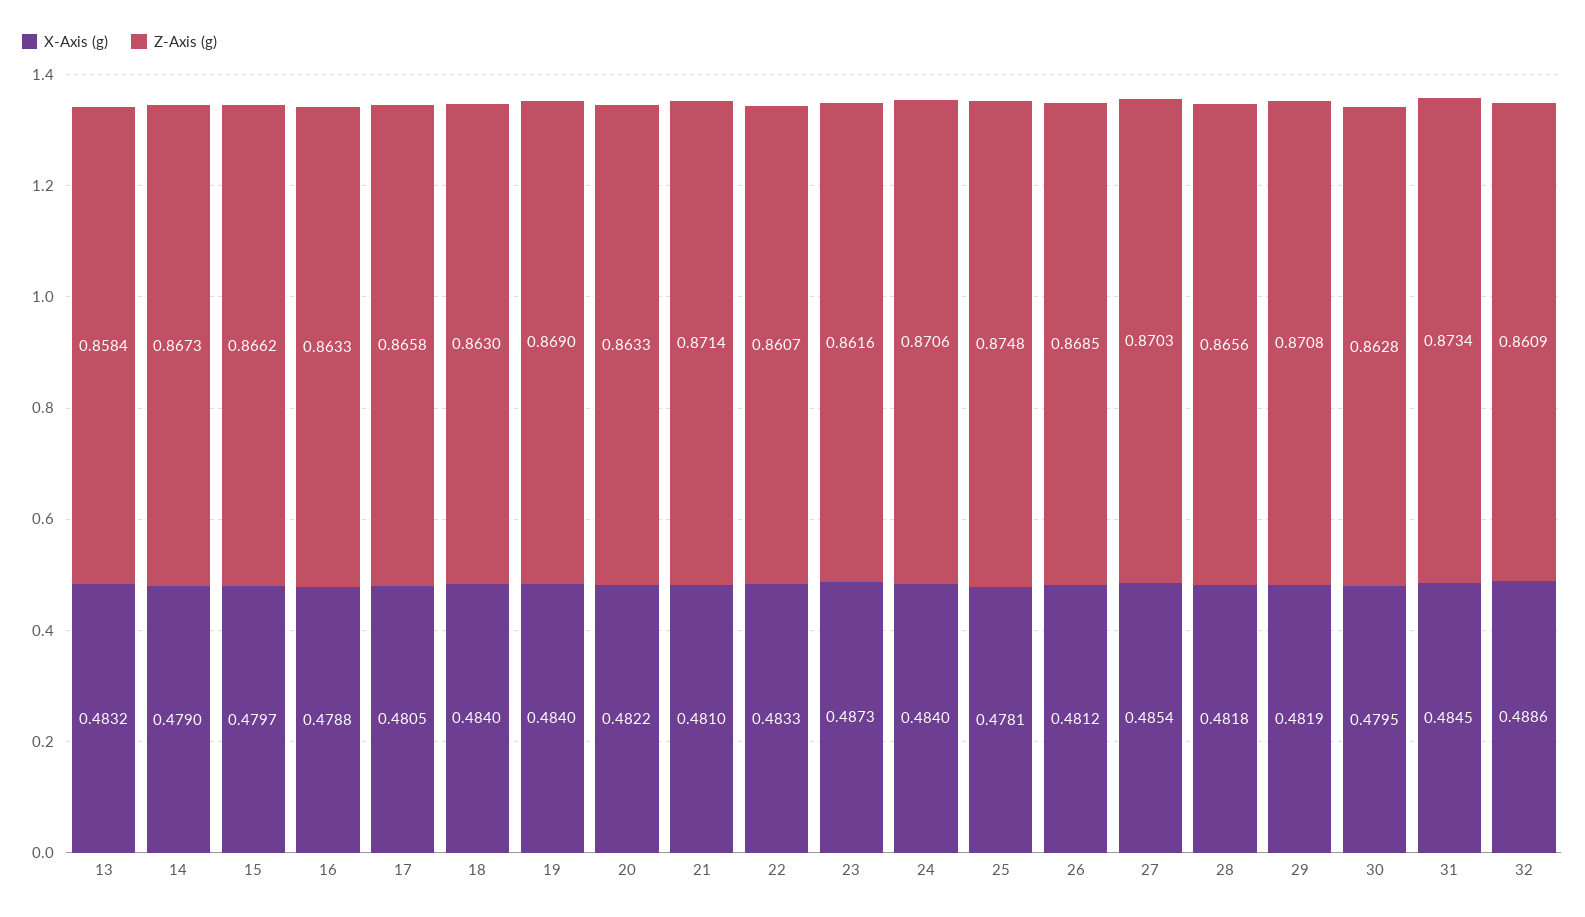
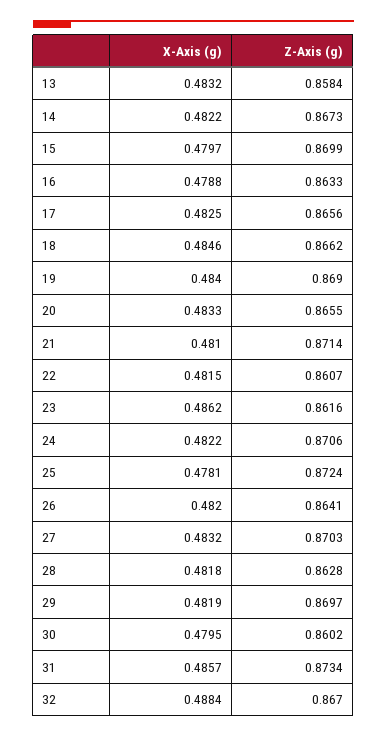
  {
    "X-Axis (g)": {
      "13": 0.4832,
-     "14": 0.479,
+     "14": 0.4822,
      "15": 0.4797,
      "16": 0.4788,
-     "17": 0.4805,
+     "17": 0.4825,
-     "18": 0.484,
+     "18": 0.4846,
      "19": 0.484,
-     "20": 0.4822,
+     "20": 0.4833,
      "21": 0.481,
-     "22": 0.4833,
+     "22": 0.4815,
-     "23": 0.4873,
+     "23": 0.4862,
-     "24": 0.484,
+     "24": 0.4822,
      "25": 0.4781,
-     "26": 0.4812,
+     "26": 0.482,
-     "27": 0.4854,
+     "27": 0.4832,
      "28": 0.4818,
      "29": 0.4819,
      "30": 0.4795,
-     "31": 0.4845,
+     "31": 0.4857,
-     "32": 0.4886
+     "32": 0.4884
    },
    "Z-Axis (g)": {
      "13": 0.8584,
      "14": 0.8673,
-     "15": 0.8662,
+     "15": 0.8699,
      "16": 0.8633,
-     "17": 0.8658,
+     "17": 0.8656,
-     "18": 0.863,
+     "18": 0.8662,
      "19": 0.869,
-     "20": 0.8633,
+     "20": 0.8655,
      "21": 0.8714,
      "22": 0.8607,
      "23": 0.8616,
      "24": 0.8706,
-     "25": 0.8748,
+     "25": 0.8724,
-     "26": 0.8685,
+     "26": 0.8641,
      "27": 0.8703,
-     "28": 0.8656,
+     "28": 0.8628,
-     "29": 0.8708,
+     "29": 0.8697,
-     "30": 0.8628,
+     "30": 0.8602,
      "31": 0.8734,
-     "32": 0.8609
+     "32": 0.867
    }
  }

